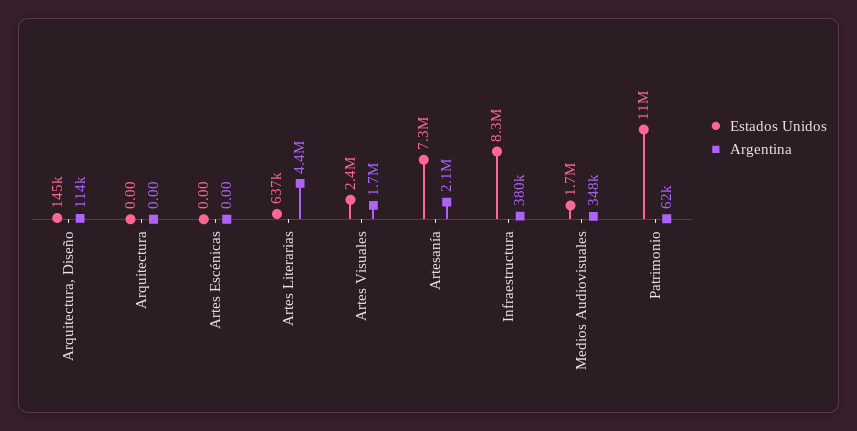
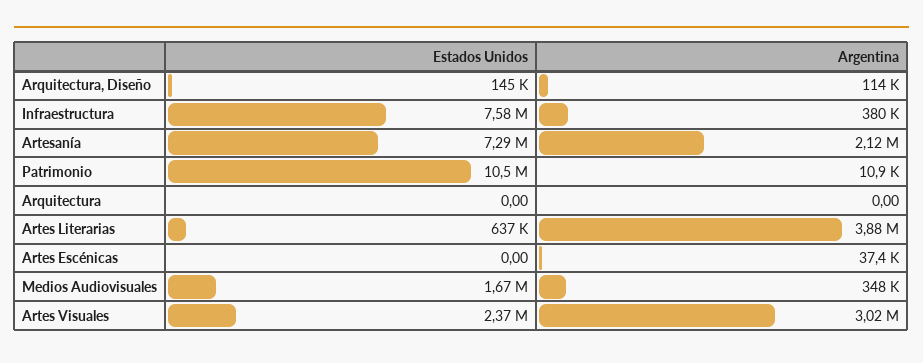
  {
    "Estados Unidos": {
      "Arquitectura, Diseño": 145000,
      "Arquitectura": 0,
      "Artes Escénicas": 0,
      "Artes Literarias": 637000,
      "Artes Visuales": 2370000,
      "Artesanía": 7290000,
-     "Infraestructura": 8300000,
+     "Infraestructura": 7580000,
      "Medios Audiovisuales": 1670000,
      "Patrimonio": 10500000
    },
    "Argentina": {
      "Arquitectura, Diseño": 114000,
      "Arquitectura": 0,
-     "Artes Escénicas": 0,
+     "Artes Escénicas": 37400,
-     "Artes Literarias": 4400000,
+     "Artes Literarias": 3880000,
-     "Artes Visuales": 1700000,
+     "Artes Visuales": 3020000,
      "Artesanía": 2120000,
      "Infraestructura": 380000,
      "Medios Audiovisuales": 348000,
-     "Patrimonio": 62000
+     "Patrimonio": 10900
    }
  }

